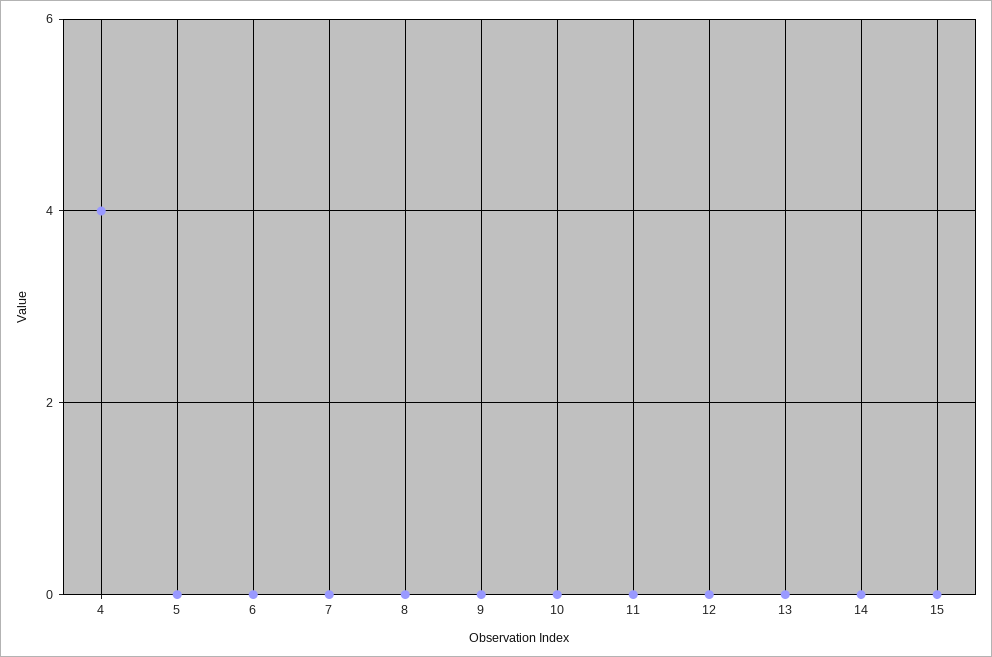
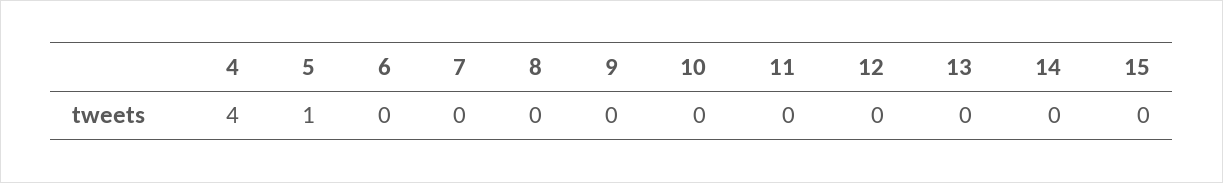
  {
    "4": 4,
-   "5": 0,
+   "5": 1,
    "6": 0,
    "7": 0,
    "8": 0,
    "9": 0,
    "10": 0,
    "11": 0,
    "12": 0,
    "13": 0,
    "14": 0,
    "15": 0
  }

